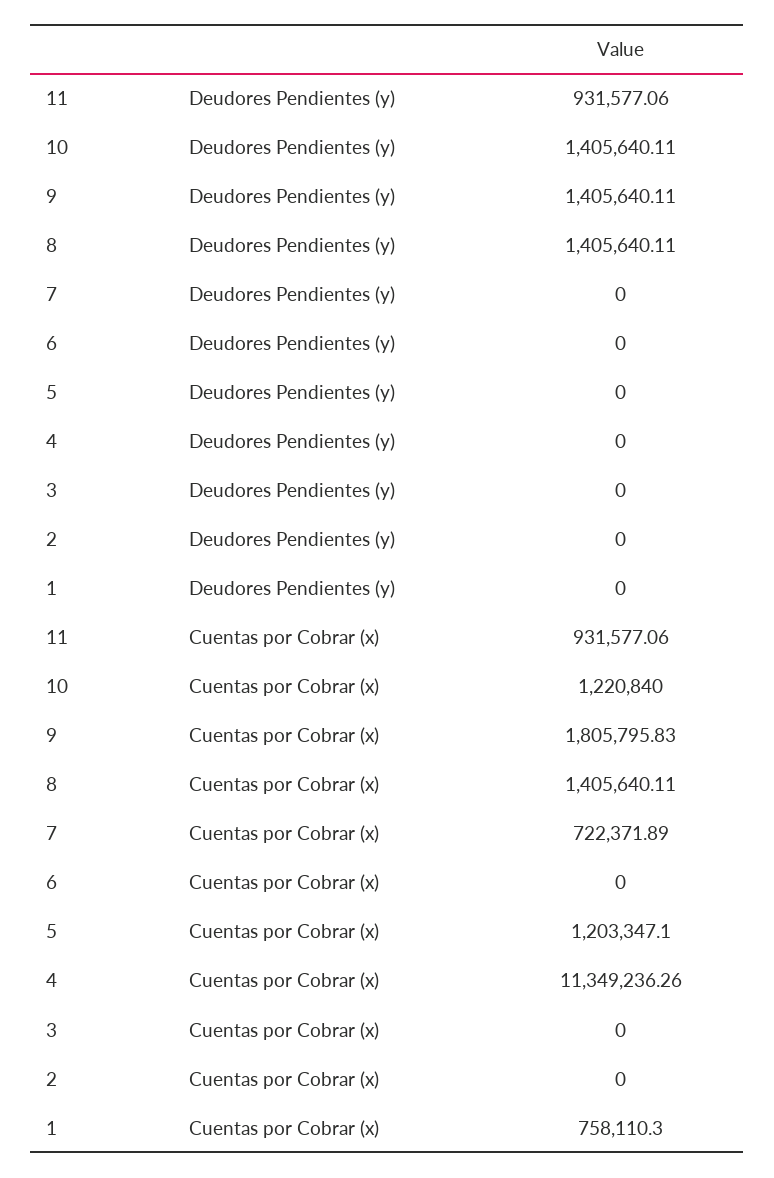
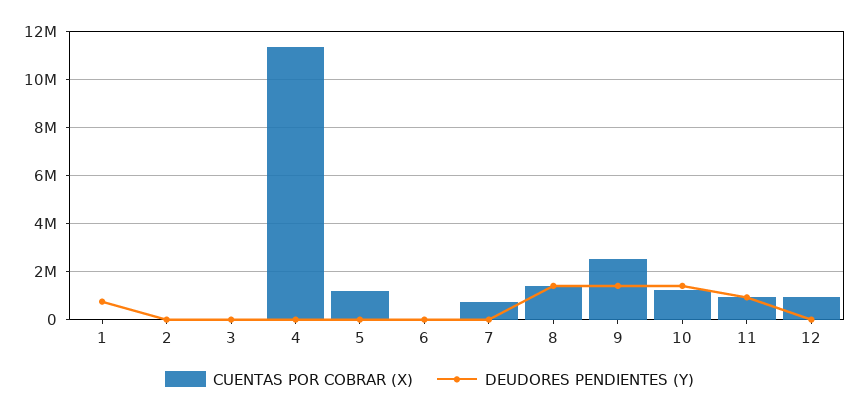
  {
    "Deudores Pendientes (y)": {
      "11": 931577.06,
      "10": 1405640.11,
      "9": 1405640.11,
      "8": 1405640.11,
      "7": 0,
      "6": 0,
      "5": 0,
      "4": 0,
      "3": 0,
      "2": 0,
-     "1": 0
+     "1": 750000,
+     "12": 0
    },
    "Cuentas por Cobrar (x)": {
      "11": 931577.06,
      "10": 1220840,
-     "9": 1805795.83,
+     "9": 2500000,
      "8": 1405640.11,
      "7": 722371.89,
      "6": 0,
      "5": 1203347.1,
      "4": 11349236.26,
      "3": 0,
      "2": 0,
-     "1": 758110.3
+     "1": 0,
+     "12": 1000000
    }
  }

